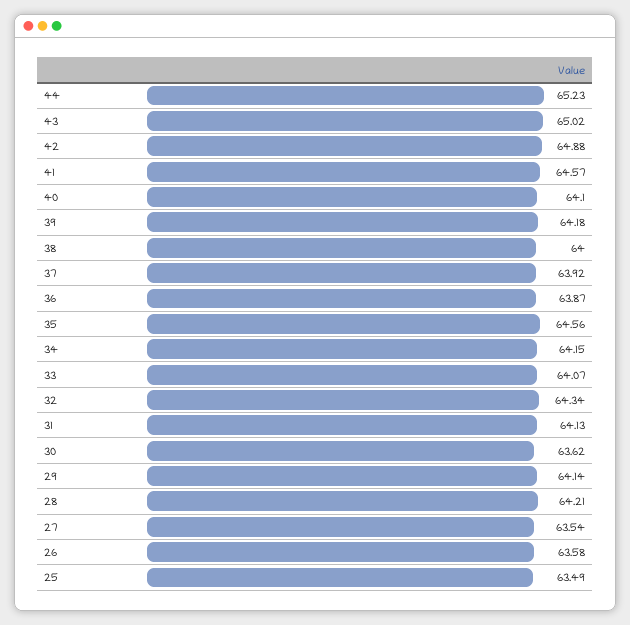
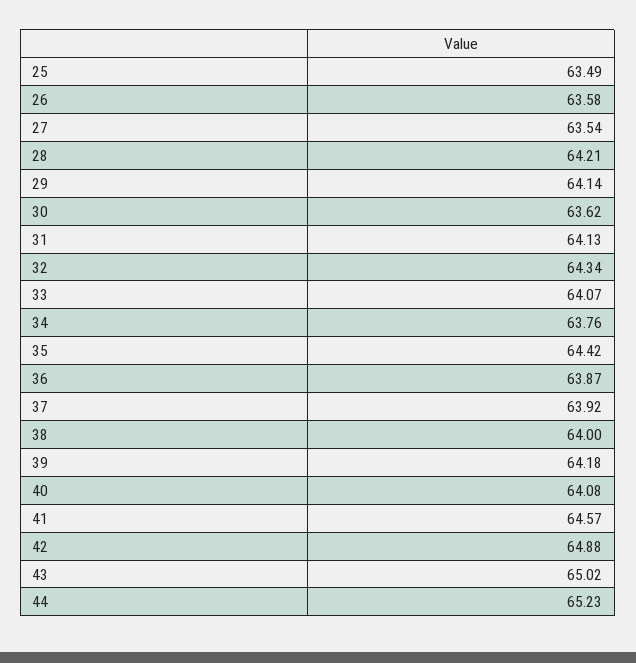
  {
    "44": 65.23,
    "43": 65.02,
    "42": 64.88,
    "41": 64.57,
-   "40": 64.1,
+   "40": 64.08,
    "39": 64.18,
    "38": 64,
    "37": 63.92,
    "36": 63.87,
-   "35": 64.56,
+   "35": 64.42,
-   "34": 64.15,
+   "34": 63.76,
    "33": 64.07,
    "32": 64.34,
    "31": 64.13,
    "30": 63.62,
    "29": 64.14,
    "28": 64.21,
    "27": 63.54,
    "26": 63.58,
    "25": 63.49
  }

